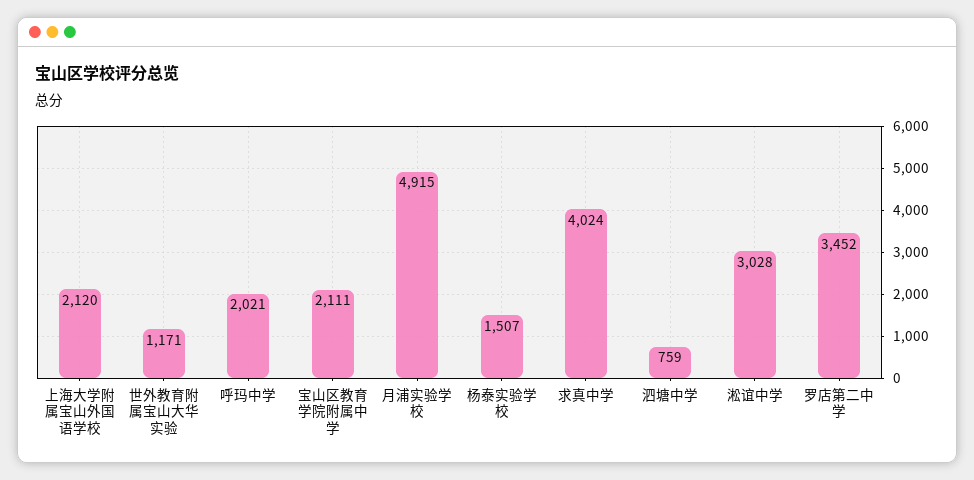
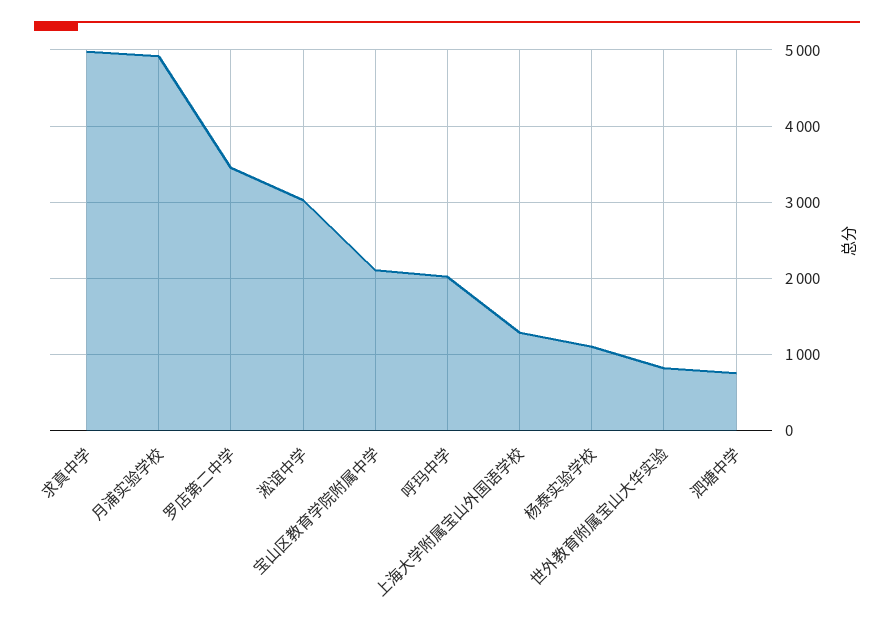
  {
-   "上海大学附属宝山外国语学校": 2120,
+   "上海大学附属宝山外国语学校": 1300,
-   "世外教育附属宝山大华实验": 1171,
+   "世外教育附属宝山大华实验": 800,
    "呼玛中学": 2021,
    "宝山区教育学院附属中学": 2111,
    "月浦实验学校": 4915,
-   "杨泰实验学校": 1507,
+   "杨泰实验学校": 1100,
-   "求真中学": 4024,
+   "求真中学": 5000,
    "泗塘中学": 759,
    "淞谊中学": 3028,
    "罗店第二中学": 3452
  }

